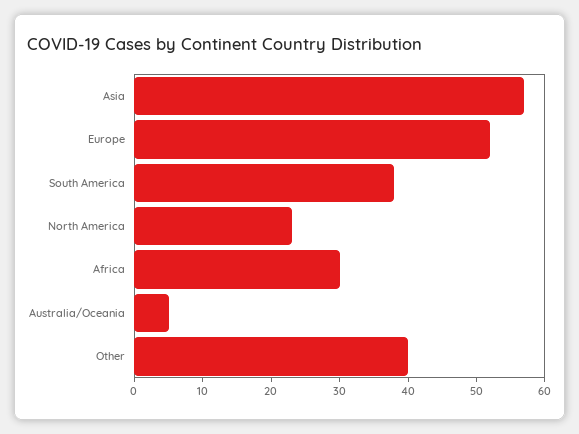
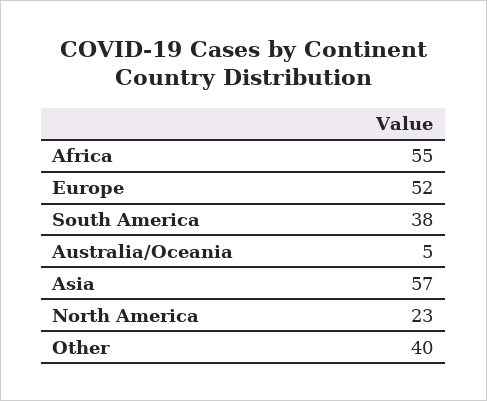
  {
    "Asia": 57,
    "Europe": 52,
    "South America": 38,
    "North America": 23,
-   "Africa": 30,
+   "Africa": 55,
    "Australia/Oceania": 5,
    "Other": 40
  }

